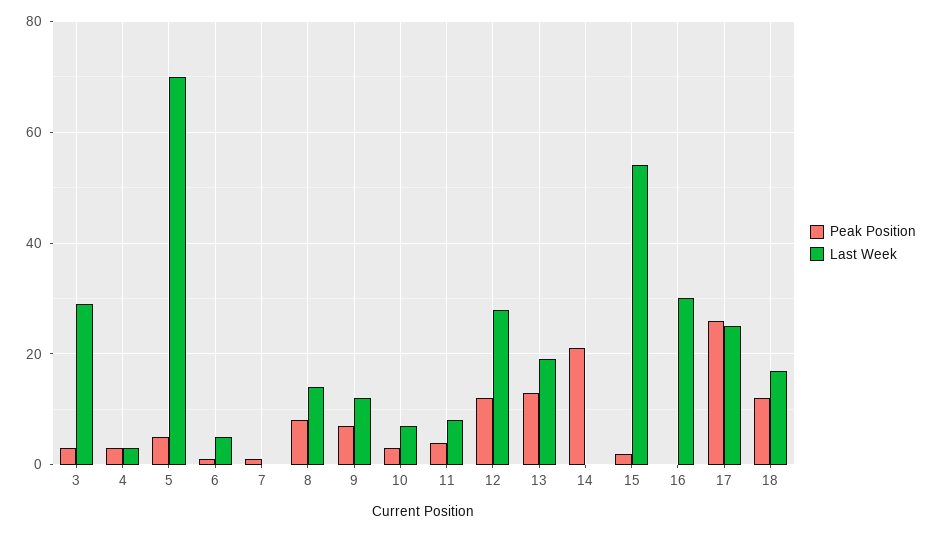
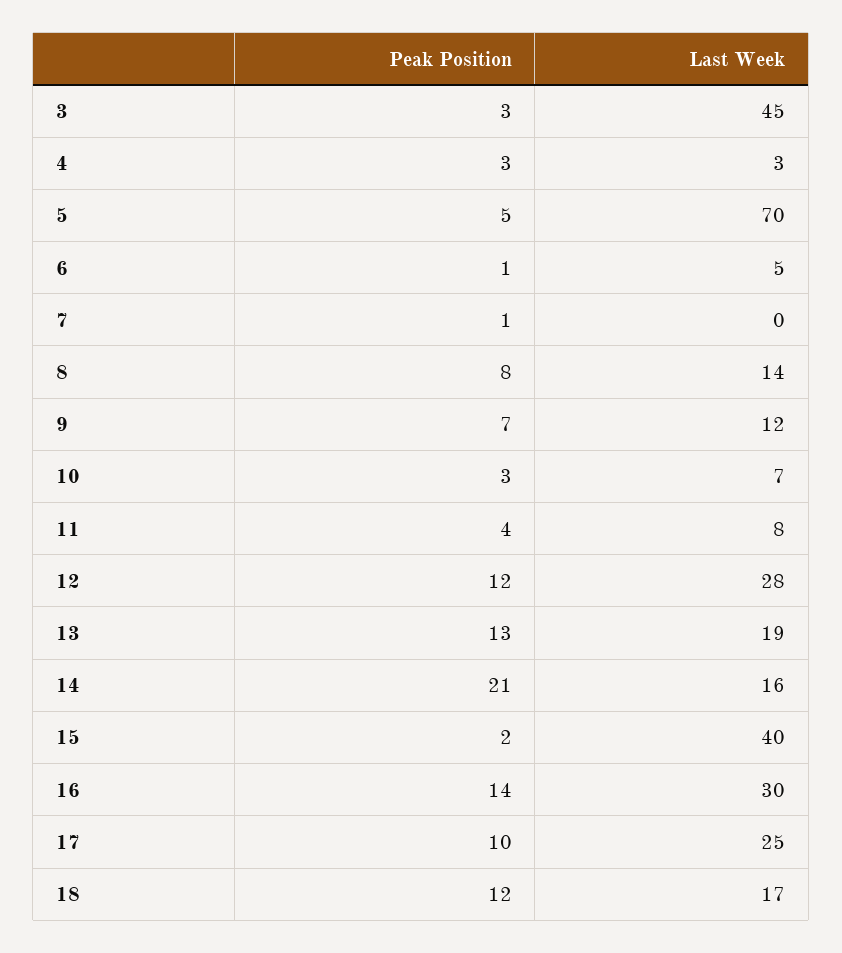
  {
    "Peak Position": {
      "3": 3,
      "4": 3,
      "5": 5,
      "6": 1,
      "7": 1,
      "8": 8,
      "9": 7,
      "10": 3,
      "11": 4,
      "12": 12,
      "13": 13,
      "14": 21,
      "15": 2,
-     "16": 0,
+     "16": 14,
-     "17": 25,
+     "17": 10,
      "18": 12
    },
    "Last Week": {
-     "3": 30,
+     "3": 45,
      "4": 3,
      "5": 70,
      "6": 5,
      "7": 0,
      "8": 14,
      "9": 12,
      "10": 7,
      "11": 8,
      "12": 28,
      "13": 19,
-     "14": 0,
+     "14": 16,
-     "15": 55,
+     "15": 40,
      "16": 30,
      "17": 25,
      "18": 17
    }
  }

